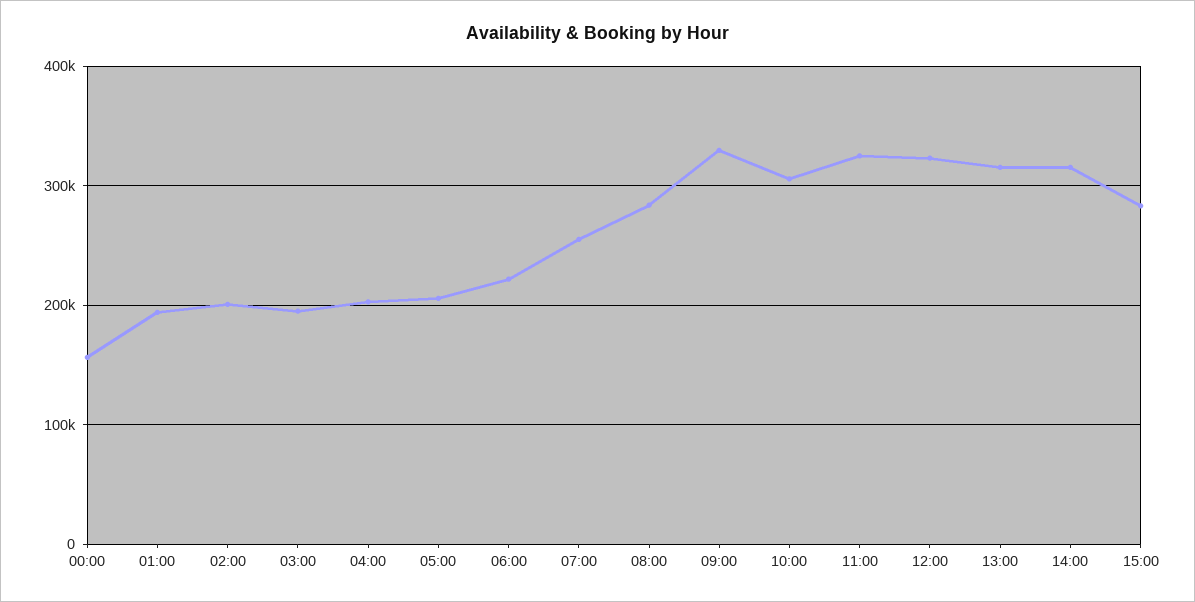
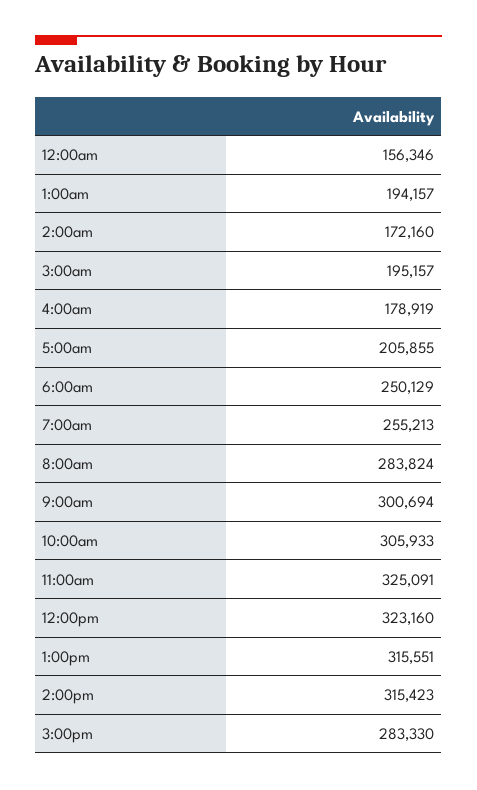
  {
    "00:00": 156346,
    "01:00": 194157,
-   "02:00": 200000,
+   "02:00": 172160,
    "03:00": 195157,
-   "04:00": 200000,
+   "04:00": 178919,
    "05:00": 205855,
-   "06:00": 220000,
+   "06:00": 250129,
    "07:00": 255213,
    "08:00": 283824,
-   "09:00": 330000,
+   "09:00": 300694,
    "10:00": 305933,
    "11:00": 325091,
    "12:00": 323160,
    "13:00": 315551,
    "14:00": 315423,
    "15:00": 283330
  }

